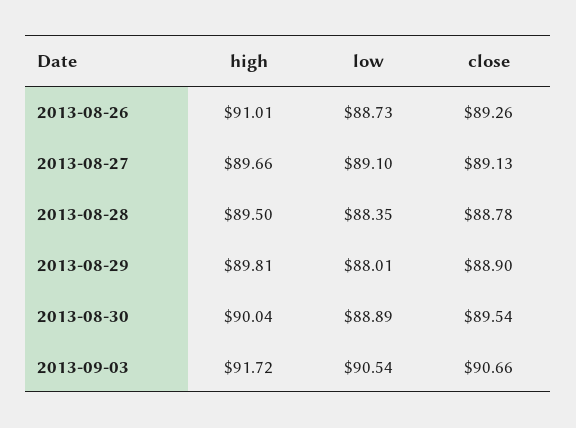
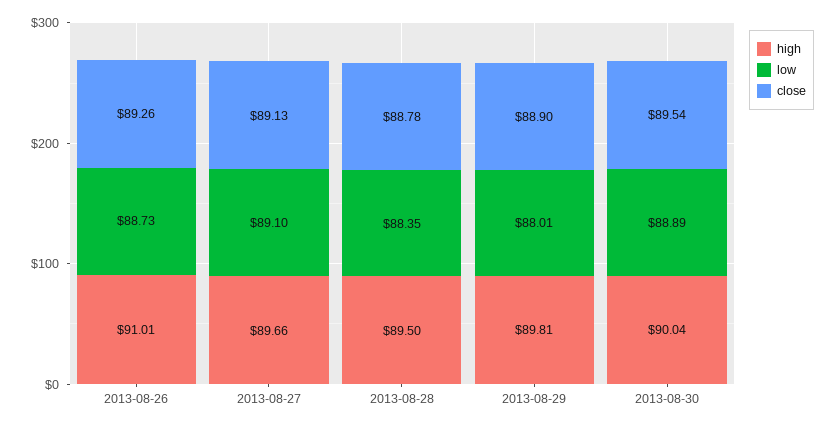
  {
    "high": {
      "2013-08-26": 91.01,
      "2013-08-27": 89.66,
      "2013-08-28": 89.5,
      "2013-08-29": 89.81,
-     "2013-08-30": 90.04,
+     "2013-08-30": 90.04
-     "2013-09-03": 91.72
    },
    "low": {
      "2013-08-26": 88.73,
      "2013-08-27": 89.1,
      "2013-08-28": 88.35,
      "2013-08-29": 88.01,
-     "2013-08-30": 88.89,
+     "2013-08-30": 88.89
-     "2013-09-03": 90.54
    },
    "close": {
      "2013-08-26": 89.26,
      "2013-08-27": 89.13,
      "2013-08-28": 88.78,
      "2013-08-29": 88.9,
-     "2013-08-30": 89.54,
+     "2013-08-30": 89.54
-     "2013-09-03": 90.66
    }
  }

